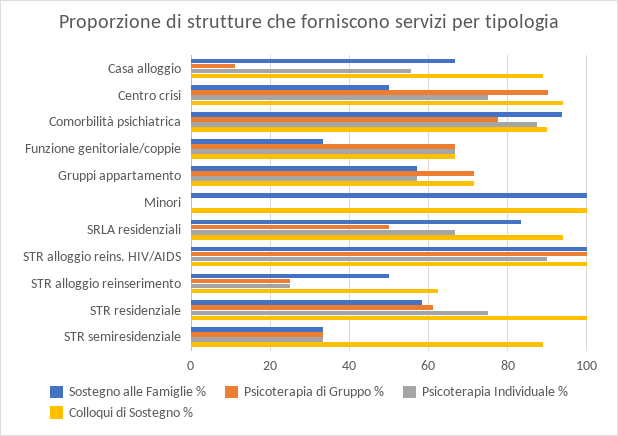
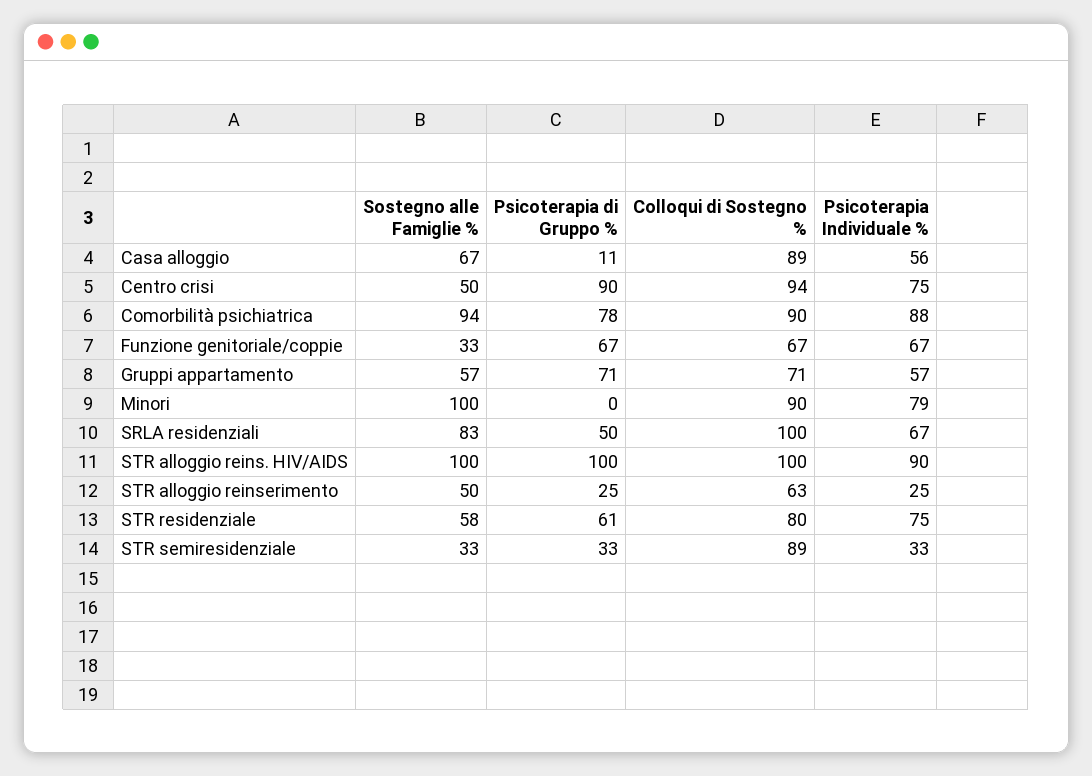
  {
    "Sostegno alle Famiglie %": {
      "Casa alloggio": 67,
      "Centro crisi": 50,
      "Comorbilità psichiatrica": 94,
      "Funzione genitoriale/coppie": 33,
      "Gruppi appartamento": 57,
      "Minori": 100,
      "SRLA residenziali": 83,
      "STR alloggio reins. HIV/AIDS": 100,
      "STR alloggio reinserimento": 50,
      "STR residenziale": 58,
      "STR semiresidenziale": 33
    },
    "Psicoterapia di Gruppo %": {
      "Casa alloggio": 11,
      "Centro crisi": 90,
      "Comorbilità psichiatrica": 78,
      "Funzione genitoriale/coppie": 67,
      "Gruppi appartamento": 71,
      "Minori": 0,
      "SRLA residenziali": 50,
      "STR alloggio reins. HIV/AIDS": 100,
      "STR alloggio reinserimento": 25,
      "STR residenziale": 61,
      "STR semiresidenziale": 33
    },
    "Psicoterapia Individuale %": {
      "Casa alloggio": 56,
      "Centro crisi": 75,
      "Comorbilità psichiatrica": 88,
      "Funzione genitoriale/coppie": 67,
      "Gruppi appartamento": 57,
-     "Minori": 0,
+     "Minori": 79,
      "SRLA residenziali": 67,
      "STR alloggio reins. HIV/AIDS": 90,
      "STR alloggio reinserimento": 25,
      "STR residenziale": 75,
      "STR semiresidenziale": 33
    },
    "Colloqui di Sostegno %": {
      "Casa alloggio": 89,
      "Centro crisi": 94,
      "Comorbilità psichiatrica": 90,
      "Funzione genitoriale/coppie": 67,
      "Gruppi appartamento": 71,
-     "Minori": 100,
+     "Minori": 90,
-     "SRLA residenziali": 94,
+     "SRLA residenziali": 100,
      "STR alloggio reins. HIV/AIDS": 100,
      "STR alloggio reinserimento": 63,
-     "STR residenziale": 100,
+     "STR residenziale": 80,
      "STR semiresidenziale": 89
    }
  }

